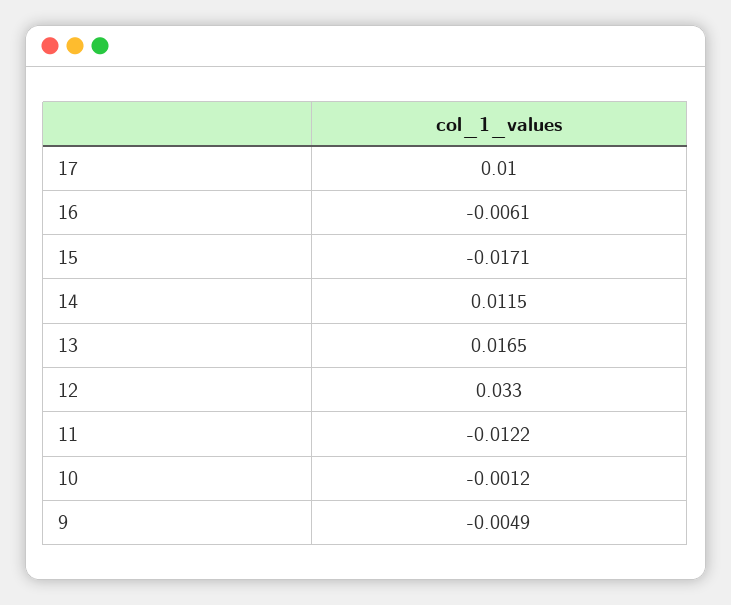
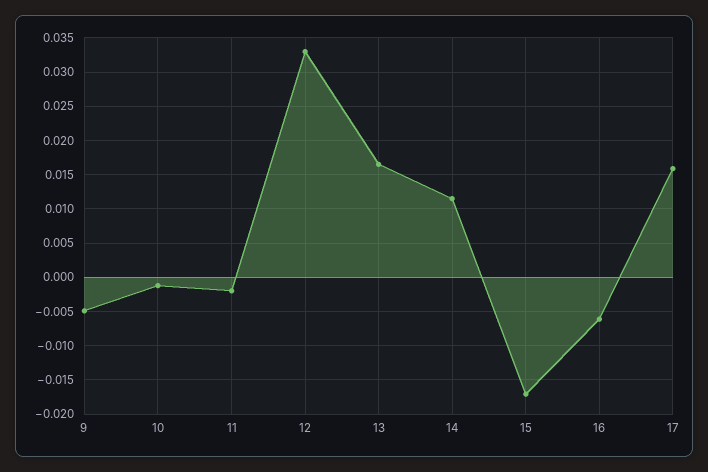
  {
-   "17": 0.01,
+   "17": 0.016,
    "16": -0.0061,
    "15": -0.0171,
    "14": 0.0115,
    "13": 0.0165,
    "12": 0.033,
-   "11": -0.0122,
+   "11": -0.002,
    "10": -0.0012,
    "9": -0.0049
  }

